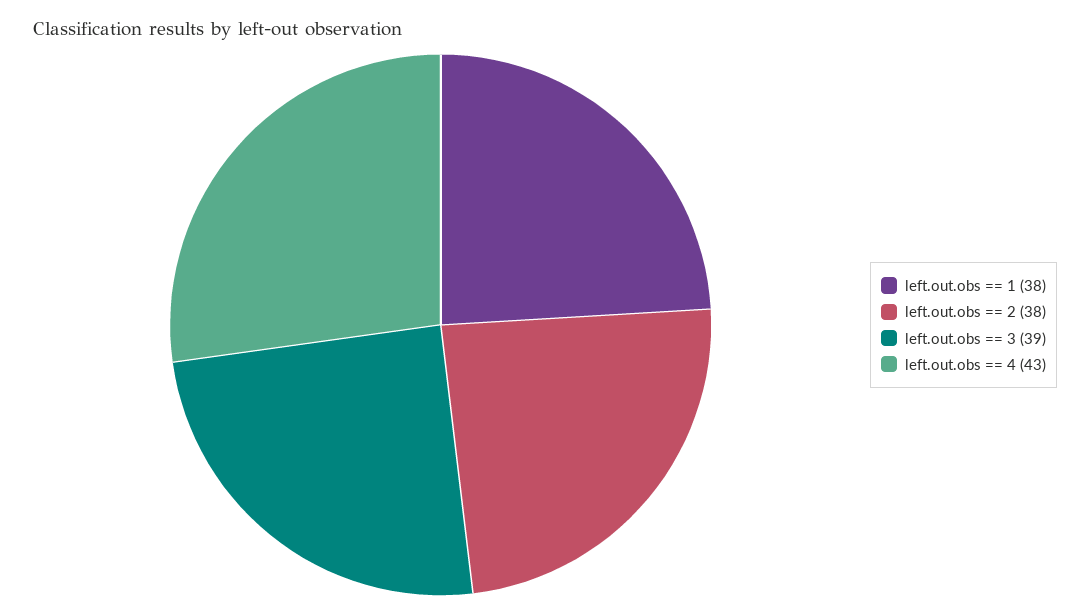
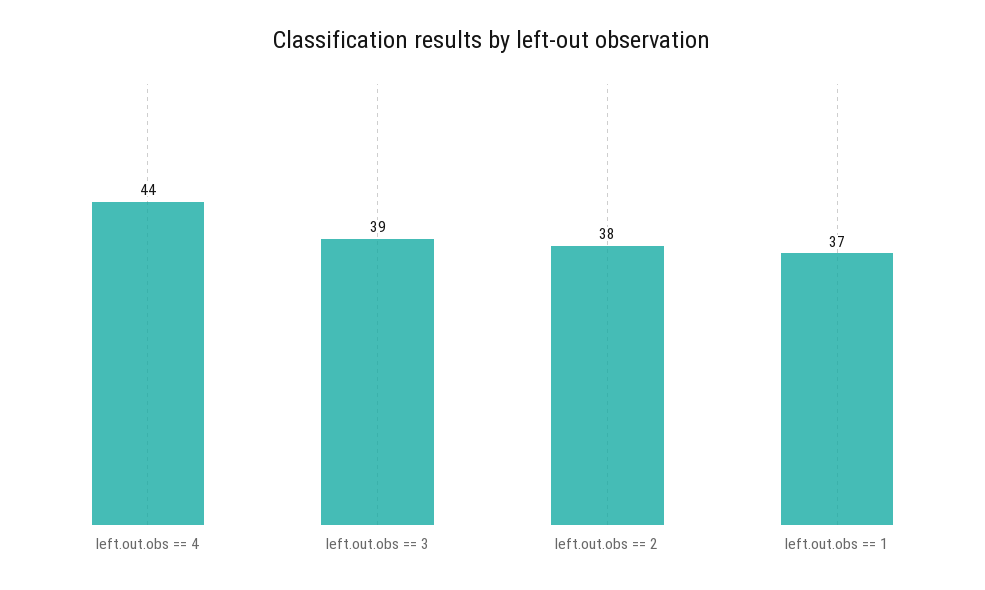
  {
-   "left.out.obs == 1": 38,
+   "left.out.obs == 1": 37,
    "left.out.obs == 2": 38,
    "left.out.obs == 3": 39,
-   "left.out.obs == 4": 43
+   "left.out.obs == 4": 44
  }

